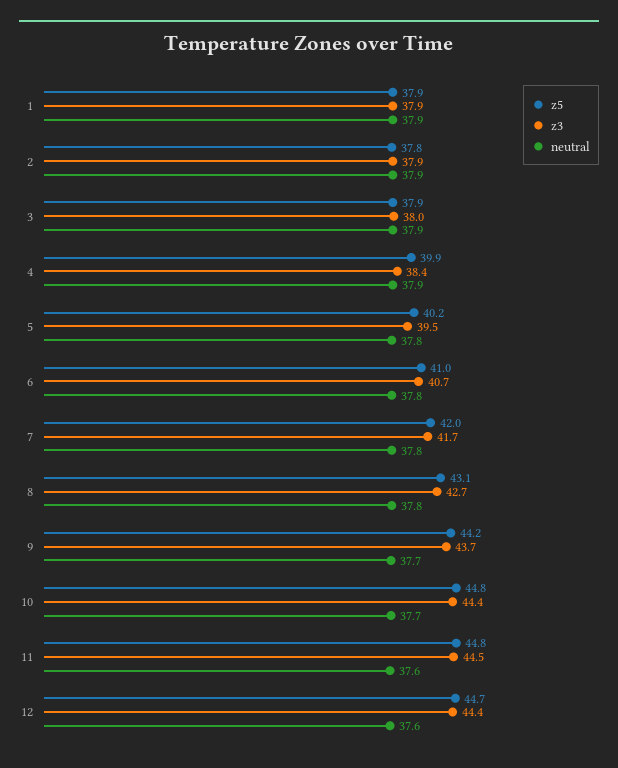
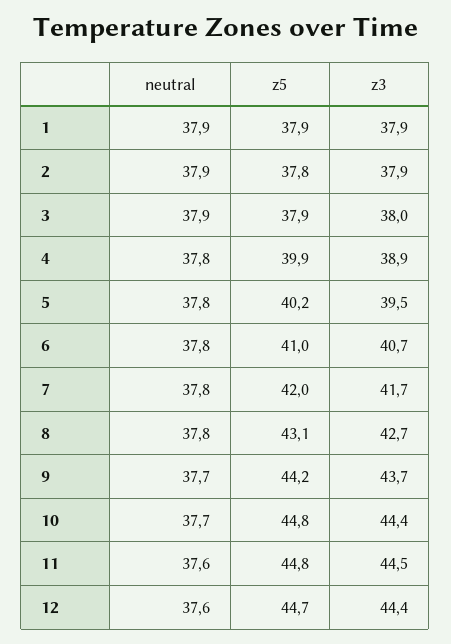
  {
    "z5": {
      "1": 37.9,
      "2": 37.8,
      "3": 37.9,
      "4": 39.9,
      "5": 40.2,
      "6": 41,
      "7": 42,
      "8": 43.1,
      "9": 44.2,
      "10": 44.8,
      "11": 44.8,
      "12": 44.7
    },
    "z3": {
      "1": 37.9,
      "2": 37.9,
      "3": 38,
-     "4": 38.4,
+     "4": 38.9,
      "5": 39.5,
      "6": 40.7,
      "7": 41.7,
      "8": 42.7,
      "9": 43.7,
      "10": 44.4,
      "11": 44.5,
      "12": 44.4
    },
    "neutral": {
      "1": 37.9,
      "2": 37.9,
      "3": 37.9,
-     "4": 37.9,
+     "4": 37.8,
      "5": 37.8,
      "6": 37.8,
      "7": 37.8,
      "8": 37.8,
      "9": 37.7,
      "10": 37.7,
      "11": 37.6,
      "12": 37.6
    }
  }

